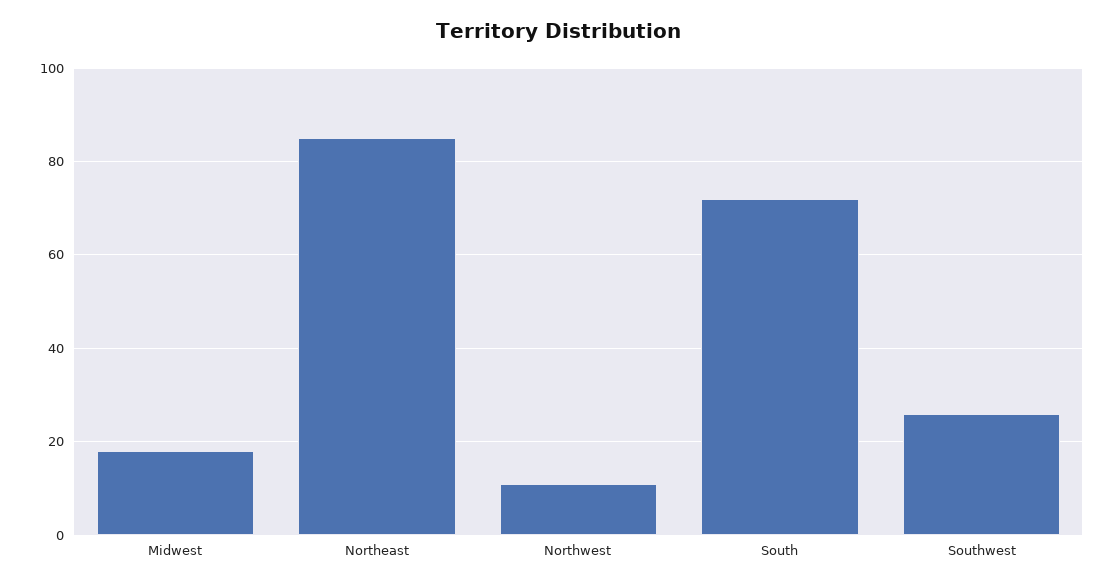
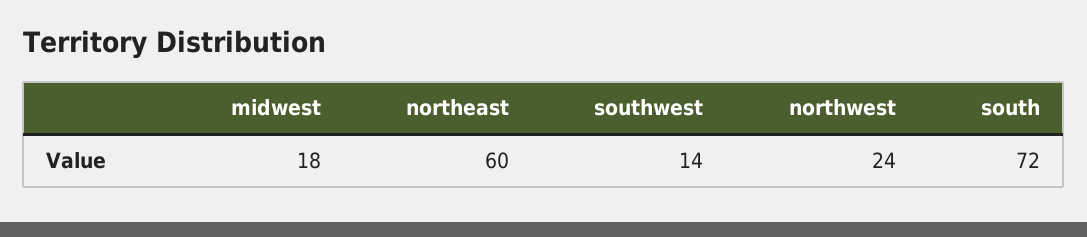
  {
    "Midwest": 18,
-   "Northeast": 85,
+   "Northeast": 60,
-   "Northwest": 10,
+   "Northwest": 24,
    "South": 72,
-   "Southwest": 25
+   "Southwest": 14
  }

